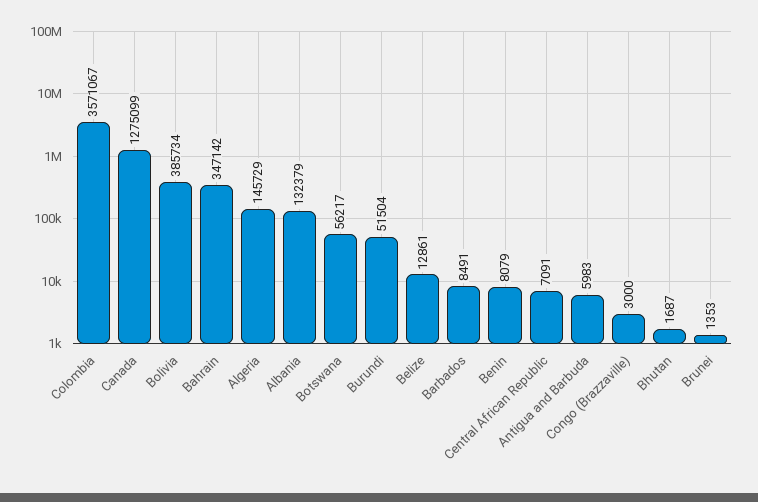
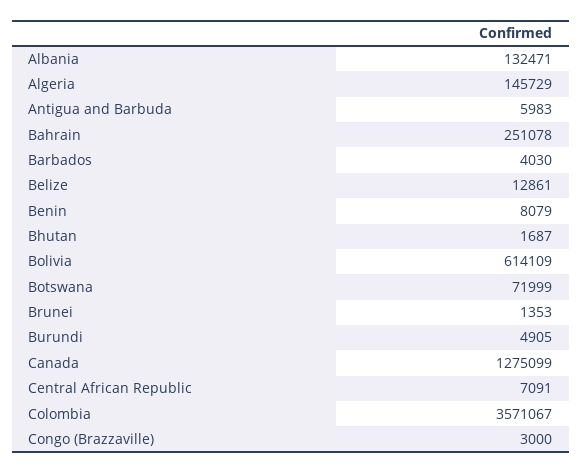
  {
    "Colombia": 3571067,
    "Canada": 1275099,
-   "Bolivia": 385734,
+   "Bolivia": 614109,
-   "Bahrain": 347142,
+   "Bahrain": 251078,
    "Algeria": 145729,
-   "Albania": 132379,
+   "Albania": 132471,
-   "Botswana": 56217,
+   "Botswana": 71999,
-   "Burundi": 51504,
+   "Burundi": 4905,
    "Belize": 12861,
-   "Barbados": 8491,
+   "Barbados": 4030,
    "Benin": 8079,
    "Central African Republic": 7091,
    "Antigua and Barbuda": 5983,
    "Congo (Brazzaville)": 3000,
    "Bhutan": 1687,
    "Brunei": 1353
  }

